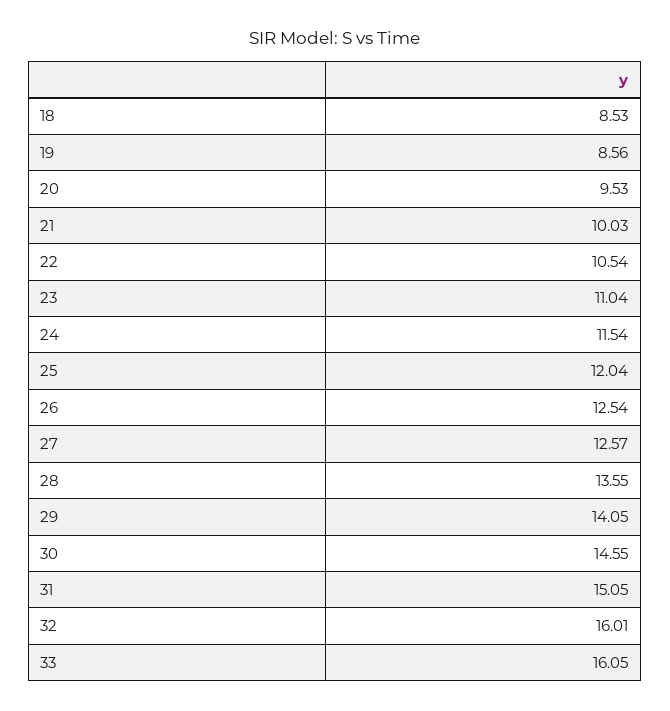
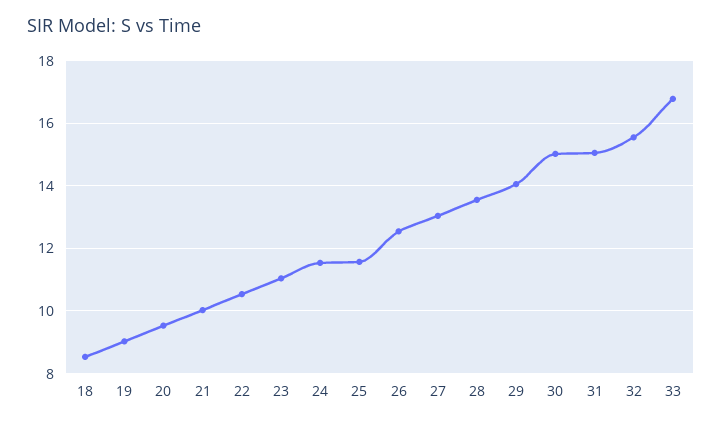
  {
    "18": 8.53,
-   "19": 8.56,
+   "19": 9,
    "20": 9.53,
    "21": 10.03,
    "22": 10.54,
    "23": 11.04,
    "24": 11.54,
-   "25": 12.04,
+   "25": 11.6,
    "26": 12.54,
-   "27": 12.57,
+   "27": 13,
    "28": 13.55,
    "29": 14.05,
-   "30": 14.55,
+   "30": 15,
    "31": 15.05,
-   "32": 16.01,
+   "32": 15.6,
-   "33": 16.05
+   "33": 16.8
  }

